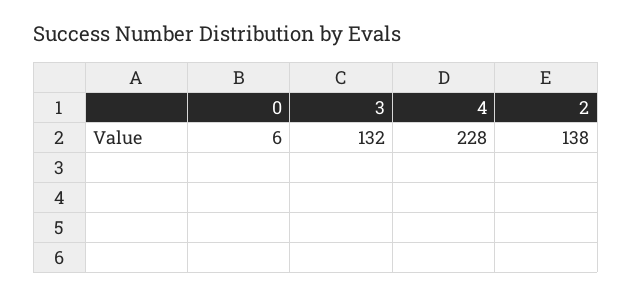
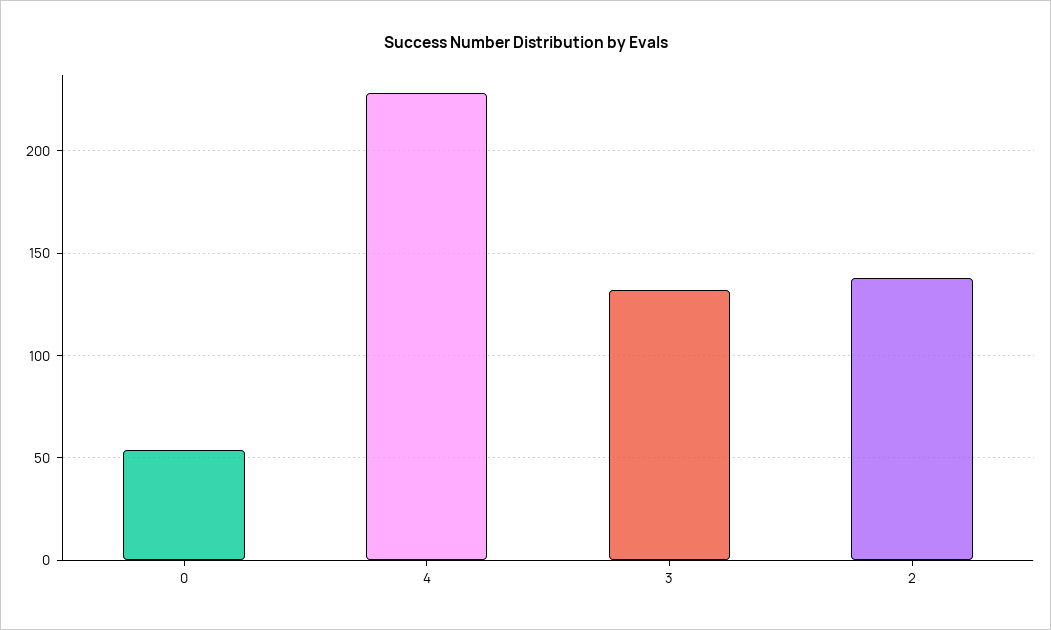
  {
-   "0": 6,
+   "0": 55,
    "3": 132,
    "4": 228,
    "2": 138
  }

